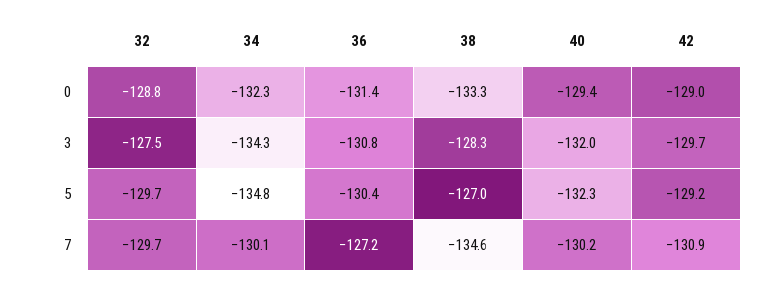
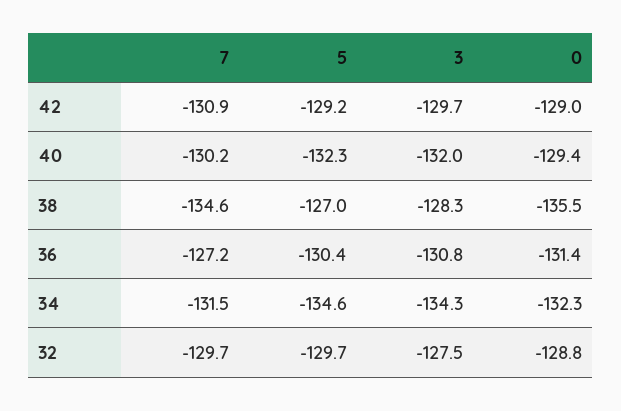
  {
    "32": {
      "0": -128.8,
      "3": -127.5,
      "5": -129.7,
      "7": -129.7
    },
    "34": {
      "0": -132.3,
      "3": -134.3,
-     "5": -134.8,
+     "5": -134.6,
-     "7": -130.1
+     "7": -131.5
    },
    "36": {
      "0": -131.4,
      "3": -130.8,
      "5": -130.4,
      "7": -127.2
    },
    "38": {
-     "0": -133.3,
+     "0": -135.5,
      "3": -128.3,
      "5": -127,
      "7": -134.6
    },
    "40": {
      "0": -129.4,
      "3": -132,
      "5": -132.3,
      "7": -130.2
    },
    "42": {
      "0": -129,
      "3": -129.7,
      "5": -129.2,
      "7": -130.9
    }
  }

